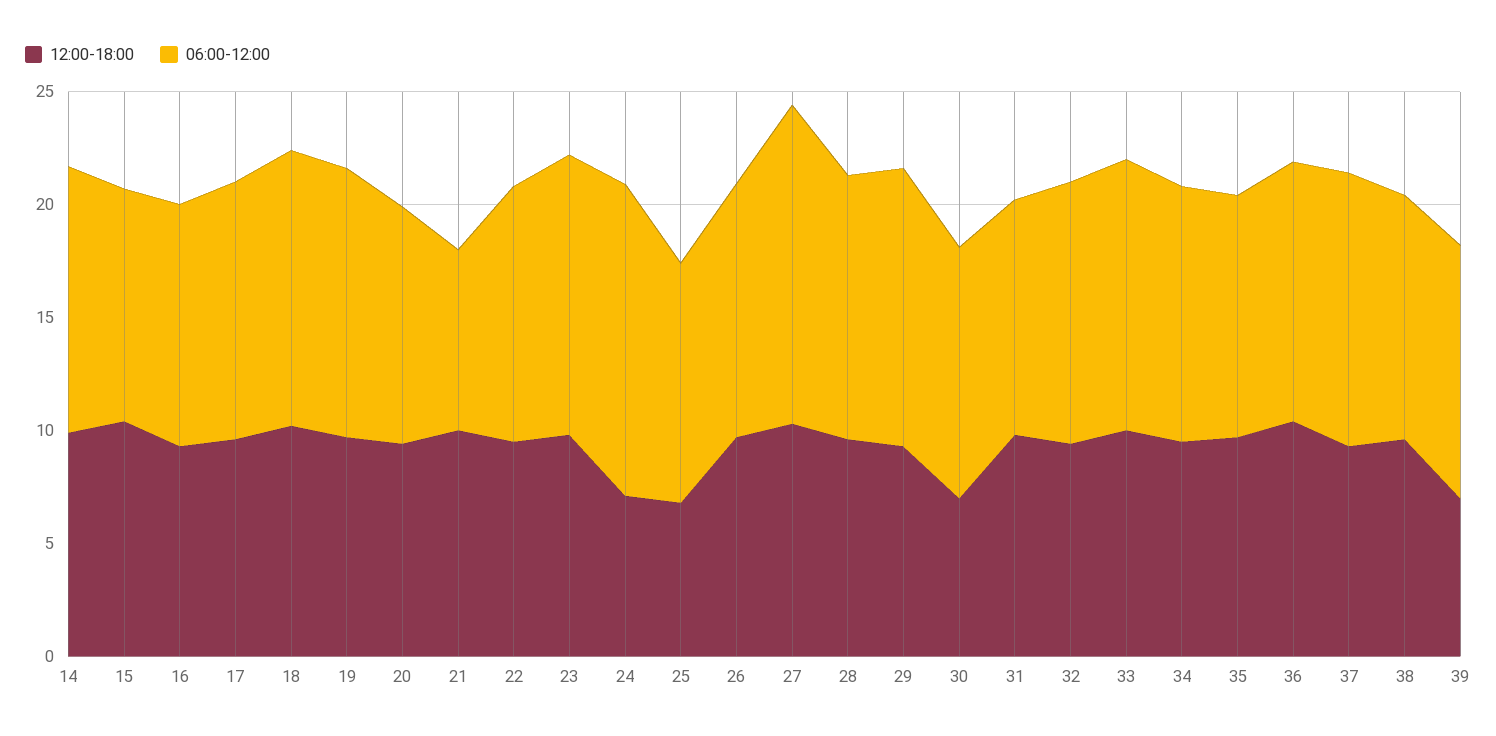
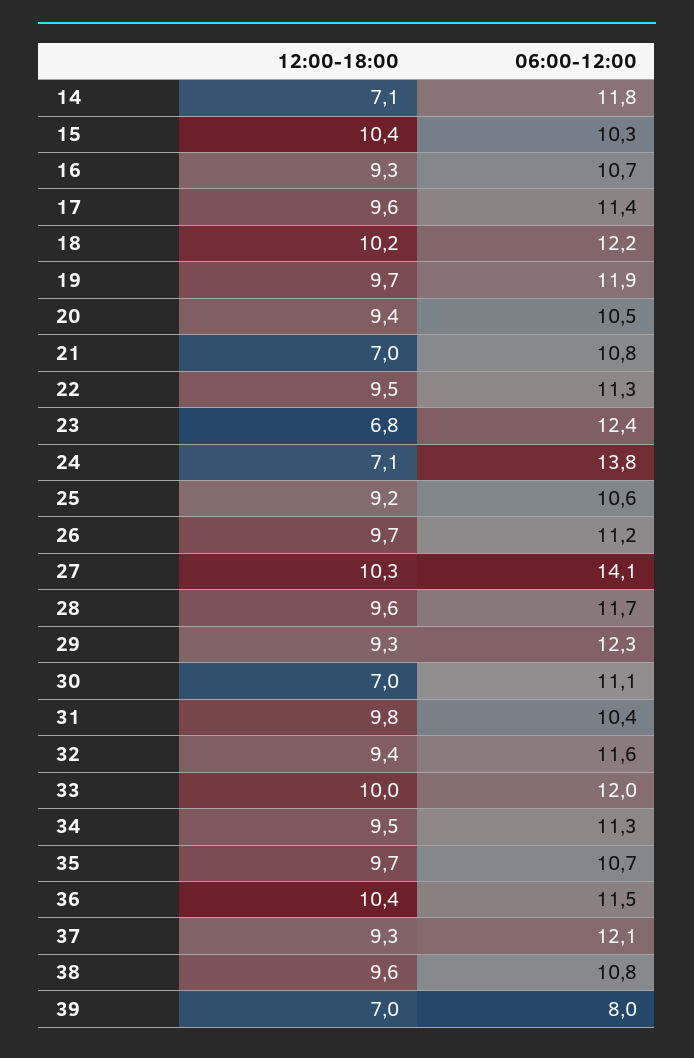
  {
    "12:00-18:00": {
-     "14": 10,
+     "14": 7.1,
      "15": 10.4,
      "16": 9.3,
      "17": 9.6,
      "18": 10.2,
      "19": 9.7,
      "20": 9.4,
-     "21": 10,
+     "21": 7,
      "22": 9.5,
-     "23": 10,
+     "23": 6.8,
      "24": 7.1,
-     "25": 7,
+     "25": 9.2,
      "26": 9.7,
      "27": 10.3,
      "28": 9.6,
      "29": 9.3,
      "30": 7,
      "31": 9.8,
      "32": 9.4,
      "33": 10,
      "34": 9.5,
      "35": 9.7,
      "36": 10.4,
      "37": 9.3,
      "38": 9.6,
      "39": 7
    },
    "06:00-12:00": {
      "14": 11.8,
      "15": 10.3,
      "16": 10.7,
      "17": 11.4,
      "18": 12.2,
      "19": 11.9,
      "20": 10.5,
-     "21": 8,
+     "21": 10.8,
      "22": 11.3,
      "23": 12.4,
      "24": 13.8,
      "25": 10.6,
      "26": 11.2,
      "27": 14.1,
      "28": 11.7,
      "29": 12.3,
      "30": 11.1,
      "31": 10.4,
      "32": 11.6,
      "33": 12,
      "34": 11.3,
      "35": 10.7,
      "36": 11.5,
      "37": 12.1,
      "38": 10.8,
-     "39": 11
+     "39": 8
    }
  }

